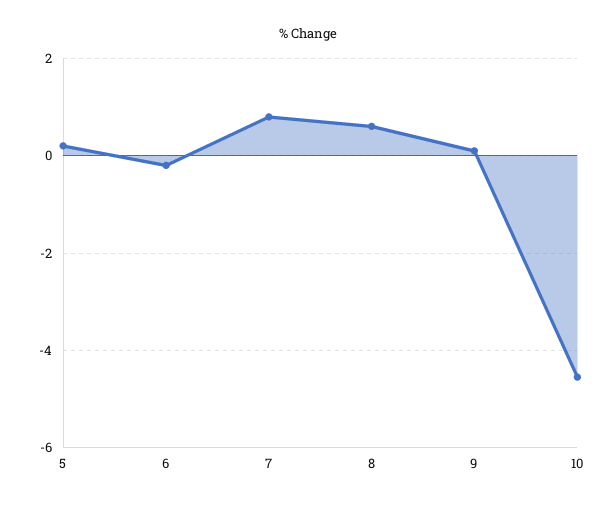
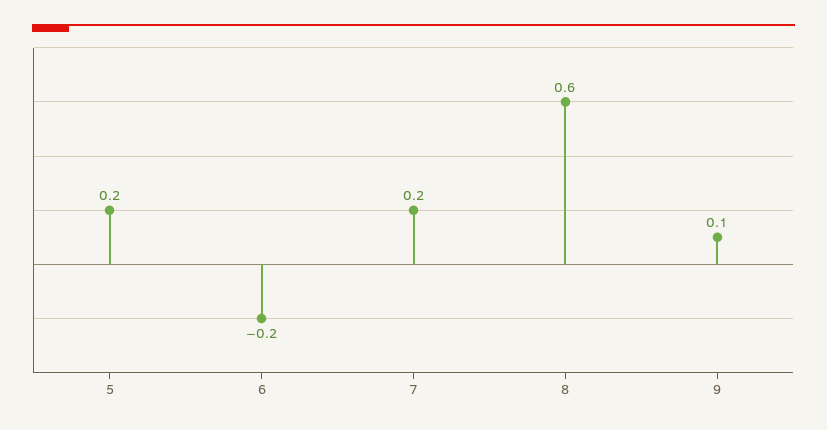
  {
    "5": 0.2,
    "6": -0.2,
-   "7": 0.8,
+   "7": 0.2,
    "8": 0.6,
-   "9": 0.1,
+   "9": 0.1
-   "10": -4.6
  }

